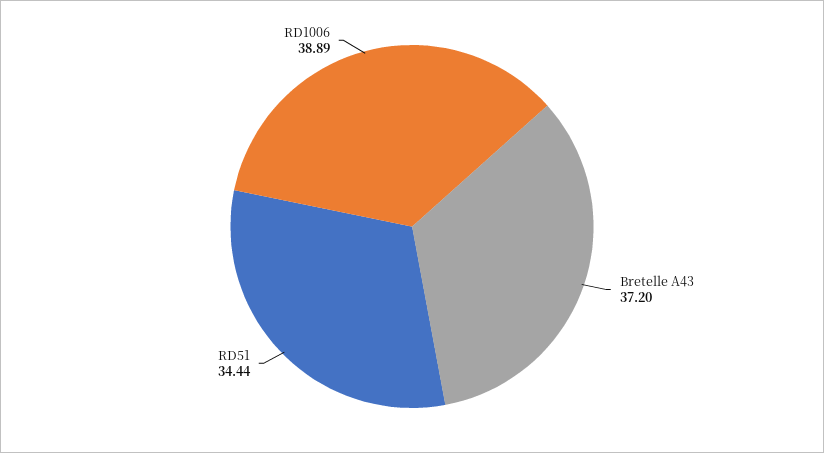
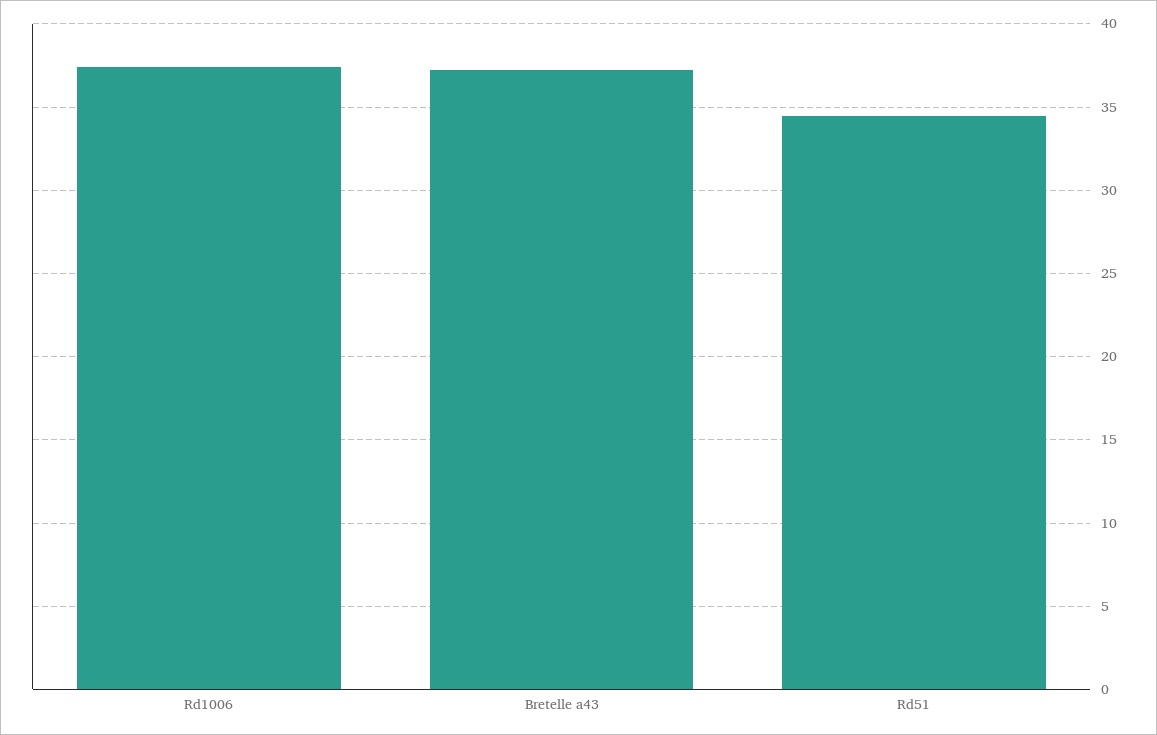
  {
    "Bretelle A43": 37.2,
    "RD51": 34.44,
-   "RD1006": 38.89
+   "RD1006": 37.5
  }

